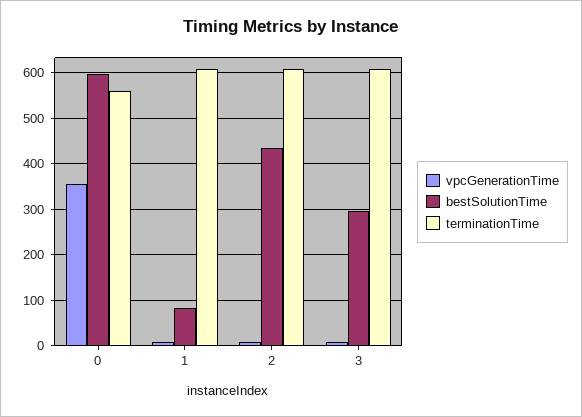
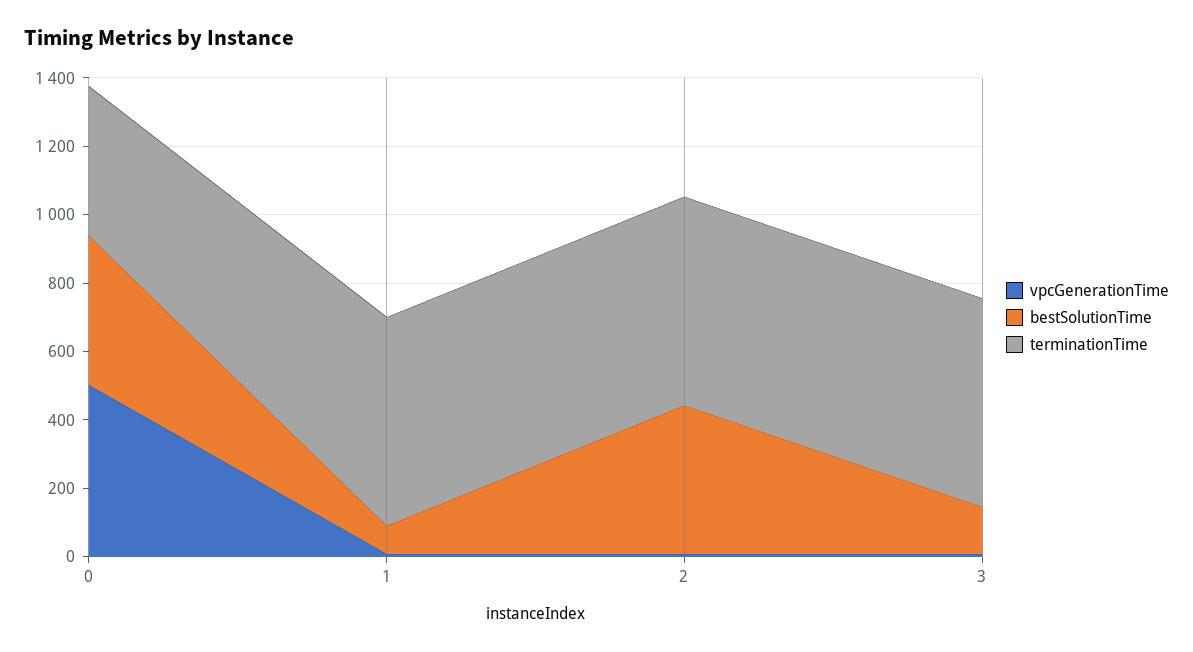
  {
    "vpcGenerationTime": {
-     "0": 360,
+     "0": 500,
      "1": 0,
      "2": 0,
      "3": 0
    },
    "bestSolutionTime": {
-     "0": 600,
+     "0": 450,
      "1": 80,
      "2": 440,
-     "3": 300
+     "3": 150
    },
    "terminationTime": {
-     "0": 560,
+     "0": 450,
      "1": 600,
      "2": 600,
      "3": 600
    }
  }

